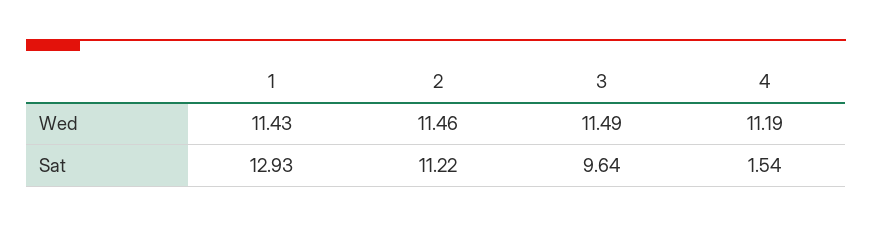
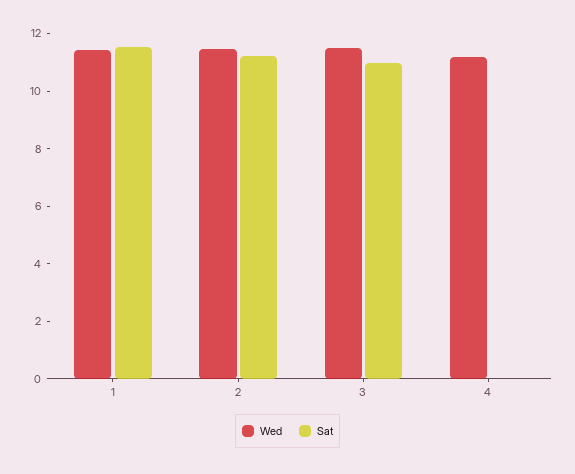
  {
    "Wed": {
      "1": 11.43,
      "2": 11.46,
      "3": 11.49,
      "4": 11.19
    },
    "Sat": {
-     "1": 12.93,
+     "1": 11.5,
      "2": 11.22,
-     "3": 9.64,
+     "3": 11,
-     "4": 1.54
+     "4": 0
    }
  }

